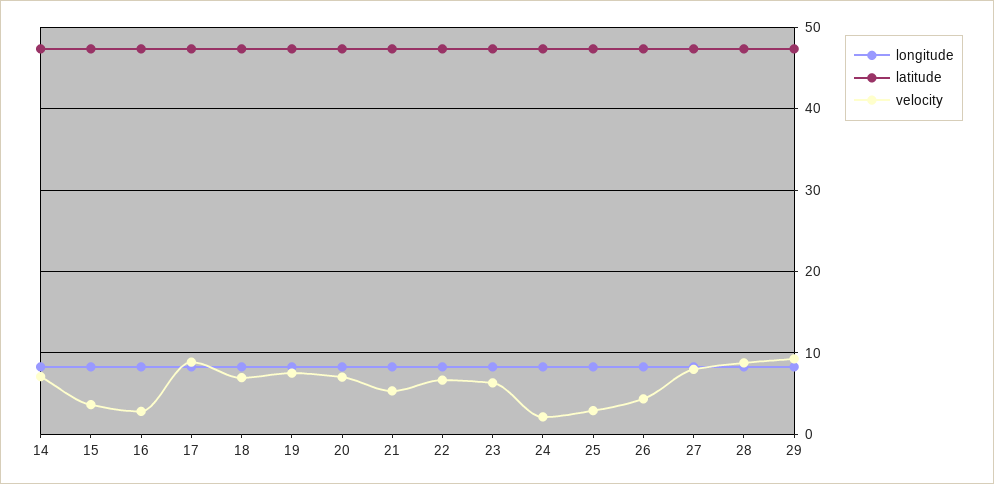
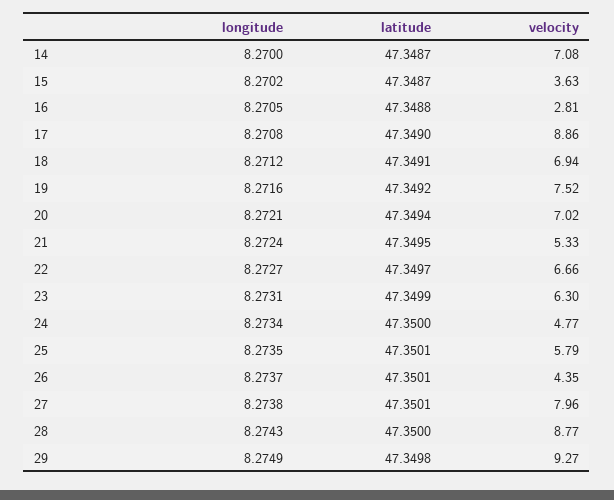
  {
    "longitude": {
      "14": 8.27,
      "15": 8.2702,
      "16": 8.2705,
      "17": 8.2708,
      "18": 8.2712,
      "19": 8.2716,
      "20": 8.2721,
      "21": 8.2724,
      "22": 8.2727,
      "23": 8.2731,
      "24": 8.2734,
      "25": 8.2735,
      "26": 8.2737,
      "27": 8.2738,
      "28": 8.2743,
      "29": 8.2749
    },
    "latitude": {
      "14": 47.3487,
      "15": 47.3487,
      "16": 47.3488,
      "17": 47.349,
      "18": 47.3491,
      "19": 47.3492,
      "20": 47.3494,
      "21": 47.3495,
      "22": 47.3497,
      "23": 47.3499,
      "24": 47.35,
      "25": 47.3501,
      "26": 47.3501,
      "27": 47.3501,
      "28": 47.35,
      "29": 47.3498
    },
    "velocity": {
      "14": 7.08,
      "15": 3.63,
      "16": 2.81,
      "17": 8.86,
      "18": 6.94,
      "19": 7.52,
      "20": 7.02,
      "21": 5.33,
      "22": 6.66,
      "23": 6.3,
-     "24": 2,
+     "24": 4.77,
-     "25": 3,
+     "25": 5.79,
      "26": 4.35,
      "27": 7.96,
      "28": 8.77,
      "29": 9.27
    }
  }

